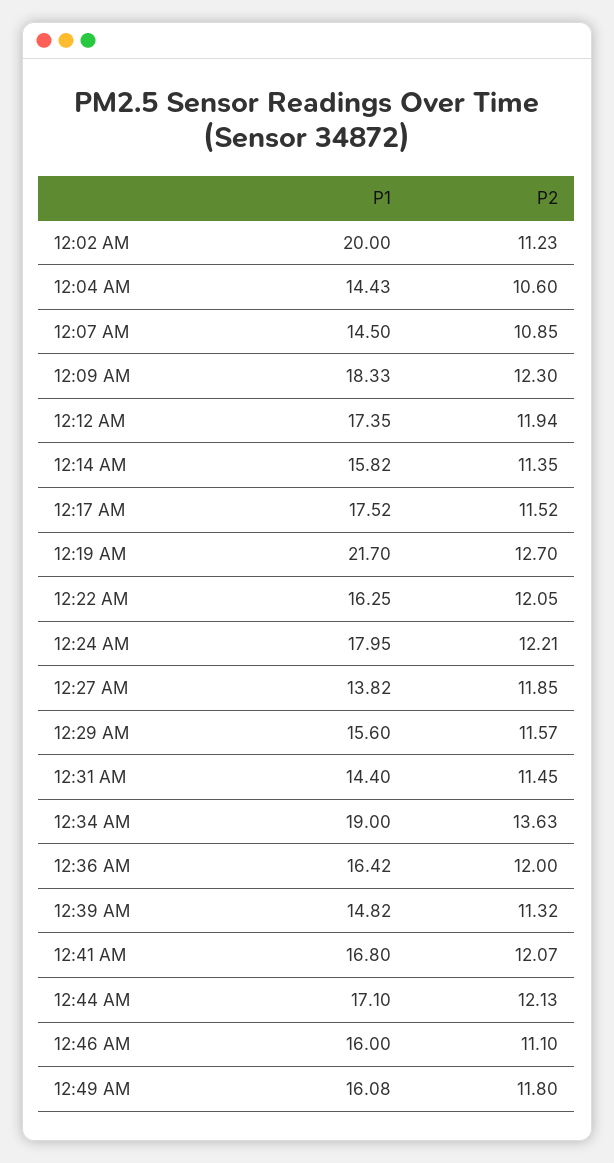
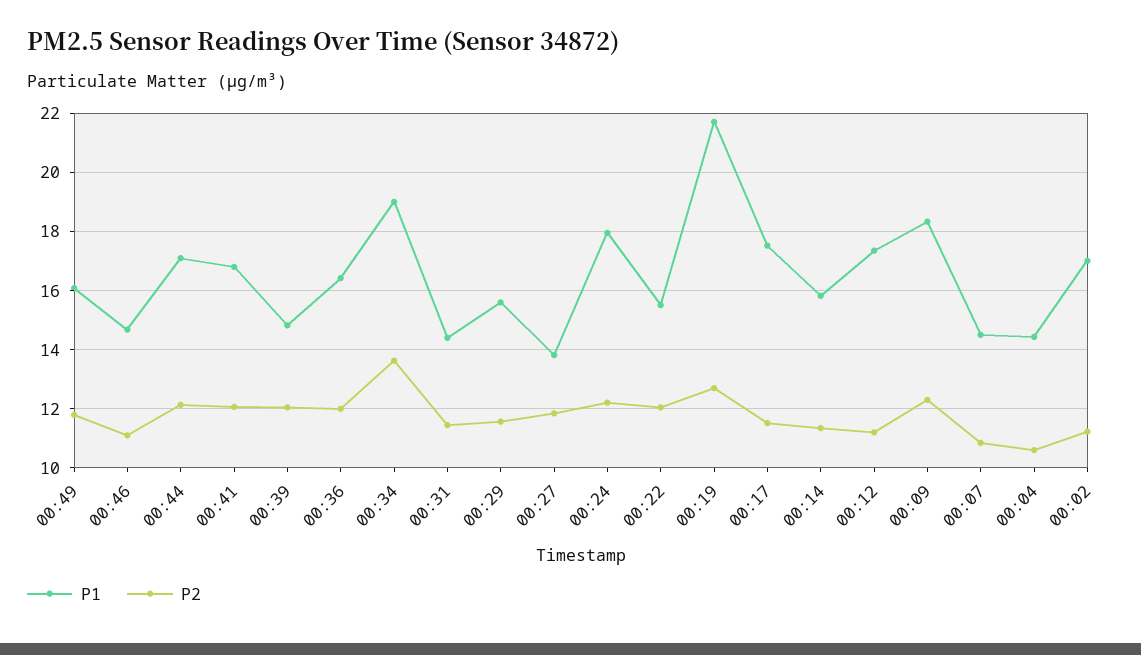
  {
    "P1": {
-     "12:02 AM": 20,
+     "12:02 AM": 17,
      "12:04 AM": 14.43,
      "12:07 AM": 14.5,
      "12:09 AM": 18.33,
      "12:12 AM": 17.35,
      "12:14 AM": 15.82,
      "12:17 AM": 17.52,
      "12:19 AM": 21.7,
-     "12:22 AM": 16.25,
+     "12:22 AM": 15.5,
      "12:24 AM": 17.95,
      "12:27 AM": 13.82,
      "12:29 AM": 15.6,
      "12:31 AM": 14.4,
      "12:34 AM": 19,
      "12:36 AM": 16.42,
      "12:39 AM": 14.82,
      "12:41 AM": 16.8,
      "12:44 AM": 17.1,
-     "12:46 AM": 16,
+     "12:46 AM": 14.75,
      "12:49 AM": 16.08
    },
    "P2": {
      "12:02 AM": 11.23,
      "12:04 AM": 10.6,
      "12:07 AM": 10.85,
      "12:09 AM": 12.3,
-     "12:12 AM": 11.94,
+     "12:12 AM": 11.25,
      "12:14 AM": 11.35,
      "12:17 AM": 11.52,
      "12:19 AM": 12.7,
      "12:22 AM": 12.05,
      "12:24 AM": 12.21,
      "12:27 AM": 11.85,
      "12:29 AM": 11.57,
      "12:31 AM": 11.45,
      "12:34 AM": 13.63,
      "12:36 AM": 12,
-     "12:39 AM": 11.32,
+     "12:39 AM": 12,
      "12:41 AM": 12.07,
      "12:44 AM": 12.13,
      "12:46 AM": 11.1,
      "12:49 AM": 11.8
    }
  }

